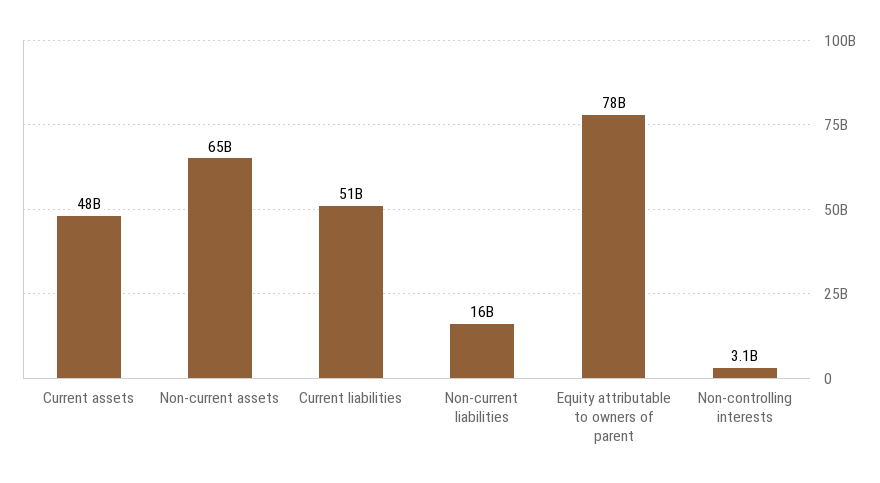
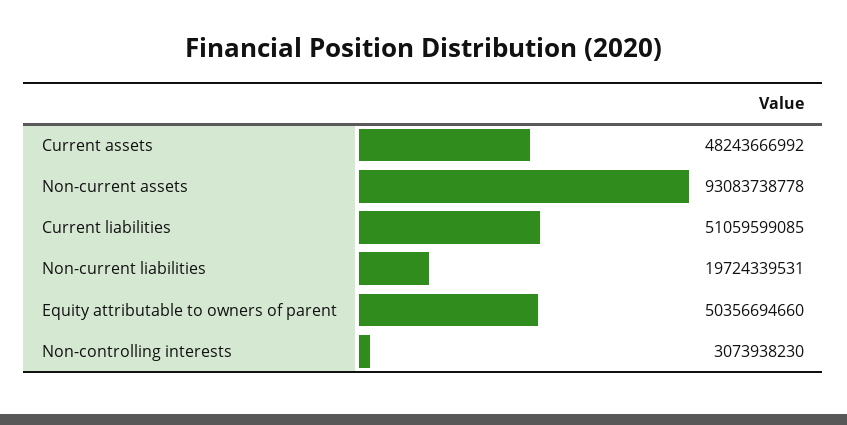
  {
    "Current assets": 48243666992,
-   "Non-current assets": 65000000000,
+   "Non-current assets": 93083738778,
    "Current liabilities": 51059599085,
-   "Non-current liabilities": 16000000000,
+   "Non-current liabilities": 19724339531,
-   "Equity attributable to owners of parent": 78000000000,
+   "Equity attributable to owners of parent": 50356694660,
    "Non-controlling interests": 3073938230
  }

